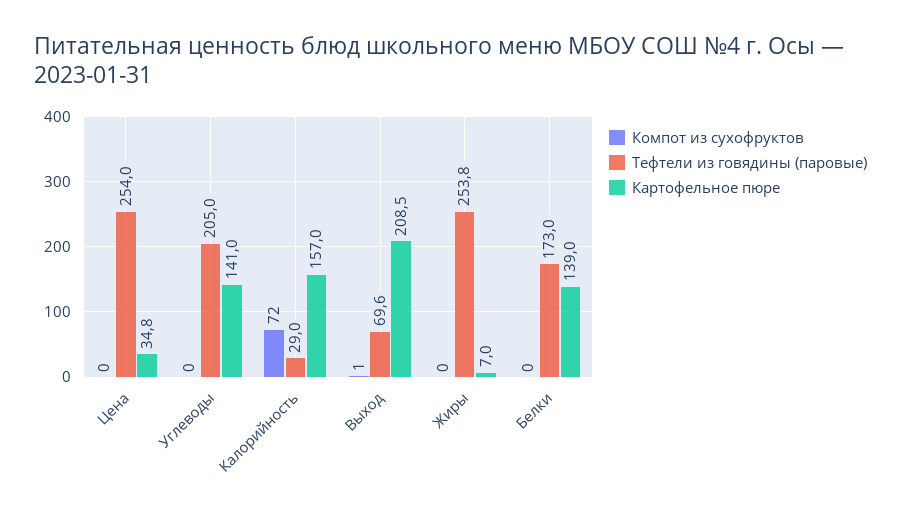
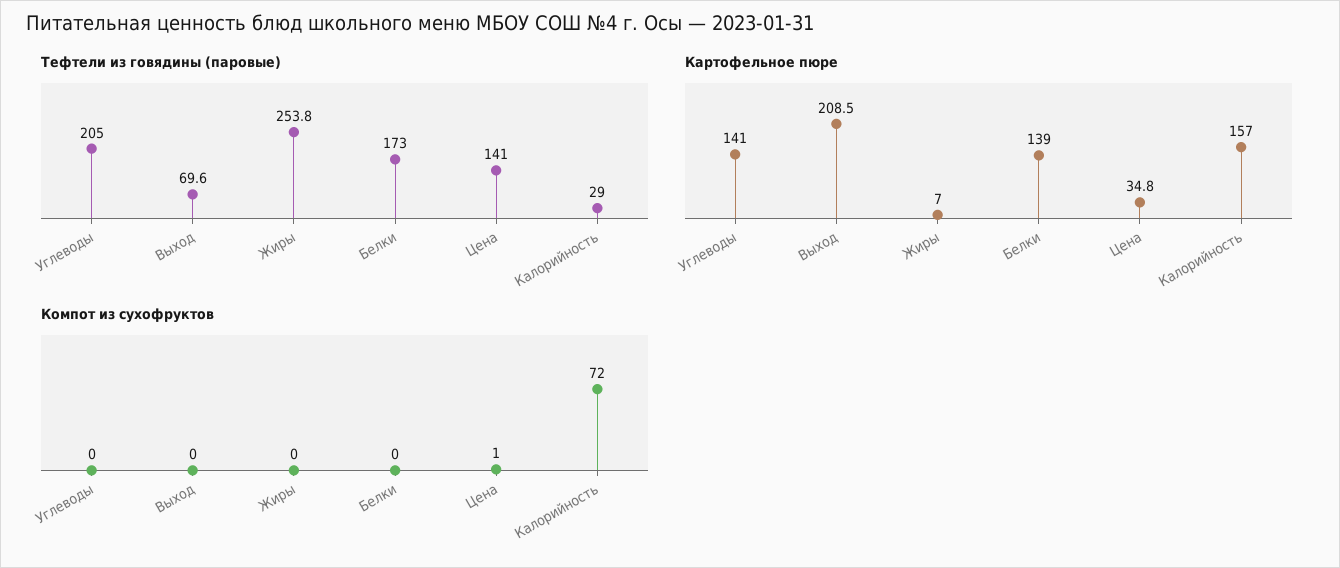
  {
    "Компот из сухофруктов": {
-     "Цена": 0,
+     "Цена": 1,
      "Углеводы": 0,
      "Калорийность": 72,
-     "Выход": 1,
+     "Выход": 0,
      "Жиры": 0,
      "Белки": 0
    },
    "Тефтели из говядины (паровые)": {
-     "Цена": 254,
+     "Цена": 141,
      "Углеводы": 205,
      "Калорийность": 29,
      "Выход": 69.6,
      "Жиры": 253.8,
      "Белки": 173
    },
    "Картофельное пюре": {
      "Цена": 34.8,
      "Углеводы": 141,
      "Калорийность": 157,
      "Выход": 208.5,
      "Жиры": 7,
      "Белки": 139
    }
  }

